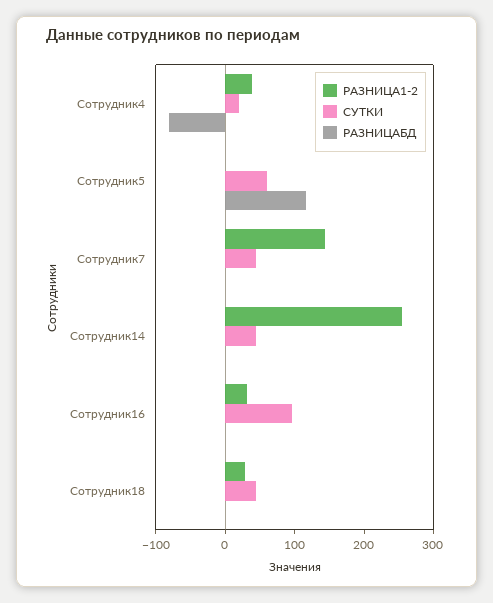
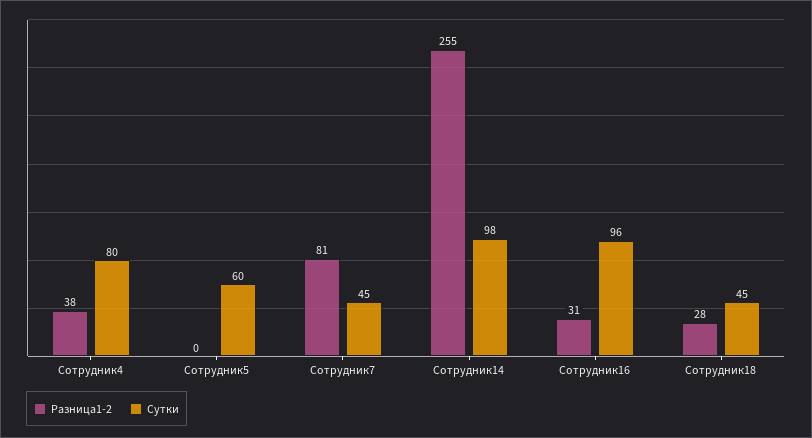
  {
    "РАЗНИЦА1-2": {
      "Сотрудник4": 38,
      "Сотрудник5": 0,
-     "Сотрудник7": 140,
+     "Сотрудник7": 81,
      "Сотрудник14": 255,
      "Сотрудник16": 31,
      "Сотрудник18": 28
    },
    "СУТКИ": {
-     "Сотрудник4": 20,
+     "Сотрудник4": 80,
      "Сотрудник5": 60,
      "Сотрудник7": 45,
-     "Сотрудник14": 40,
+     "Сотрудник14": 98,
      "Сотрудник16": 96,
      "Сотрудник18": 45
-   },
+   }
-   "РАЗНИЦАБД": {
-     "Сотрудник4": -80,
-     "Сотрудник5": 120,
-     "Сотрудник7": 0,
-     "Сотрудник14": 0,
-     "Сотрудник16": 0,
-     "Сотрудник18": 0
-   }
  }

